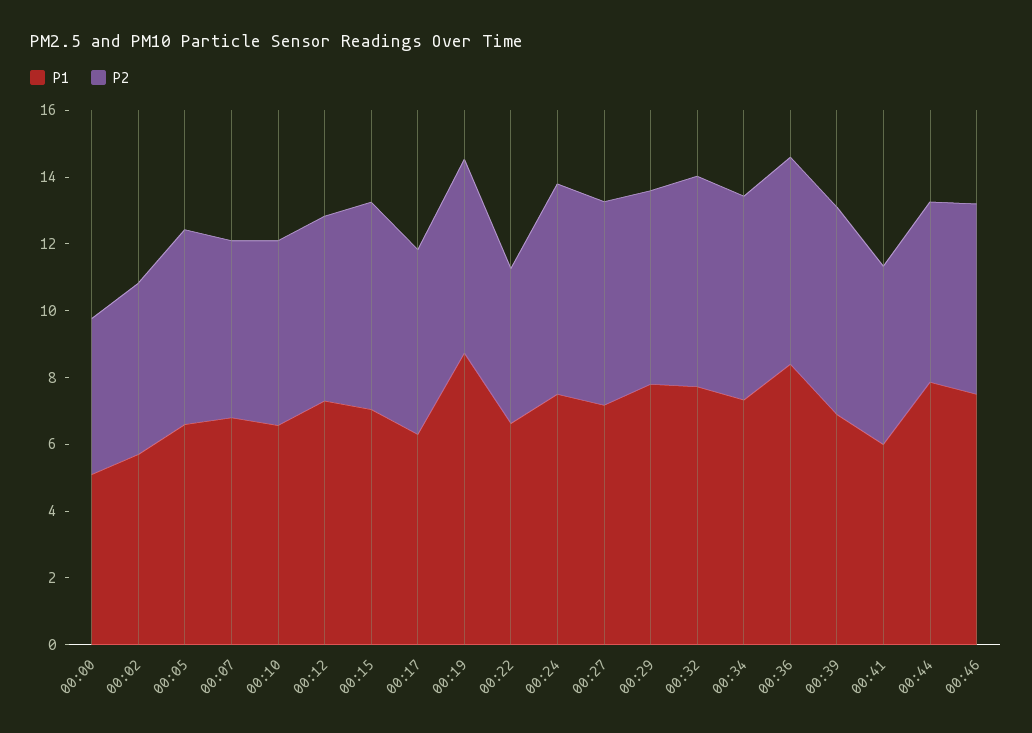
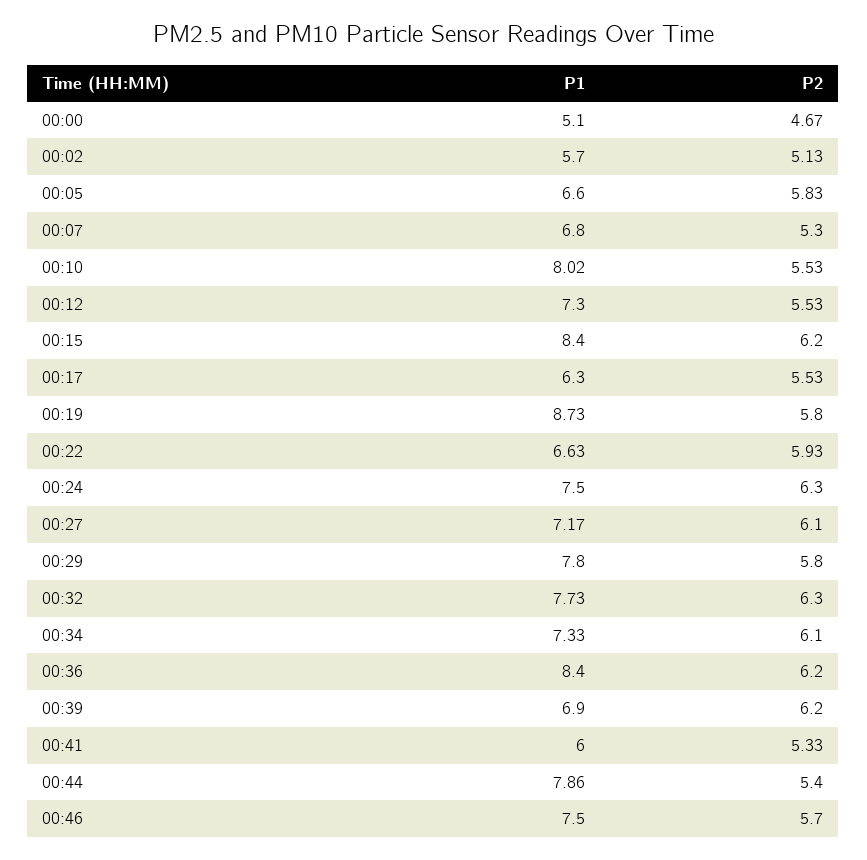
  {
    "P1": {
      "00:00": 5.1,
      "00:02": 5.7,
      "00:05": 6.6,
      "00:07": 6.8,
-     "00:10": 6.5,
+     "00:10": 8.02,
      "00:12": 7.3,
-     "00:15": 7,
+     "00:15": 8.4,
      "00:17": 6.3,
      "00:19": 8.73,
      "00:22": 6.63,
      "00:24": 7.5,
      "00:27": 7.17,
      "00:29": 7.8,
      "00:32": 7.73,
      "00:34": 7.33,
      "00:36": 8.4,
      "00:39": 6.9,
      "00:41": 6,
      "00:44": 7.86,
      "00:46": 7.5
    },
    "P2": {
      "00:00": 4.67,
      "00:02": 5.13,
      "00:05": 5.83,
      "00:07": 5.3,
      "00:10": 5.53,
      "00:12": 5.53,
      "00:15": 6.2,
      "00:17": 5.53,
      "00:19": 5.8,
-     "00:22": 4.5,
+     "00:22": 5.93,
      "00:24": 6.3,
      "00:27": 6.1,
      "00:29": 5.8,
      "00:32": 6.3,
      "00:34": 6.1,
      "00:36": 6.2,
      "00:39": 6.2,
      "00:41": 5.33,
      "00:44": 5.4,
      "00:46": 5.7
    }
  }

